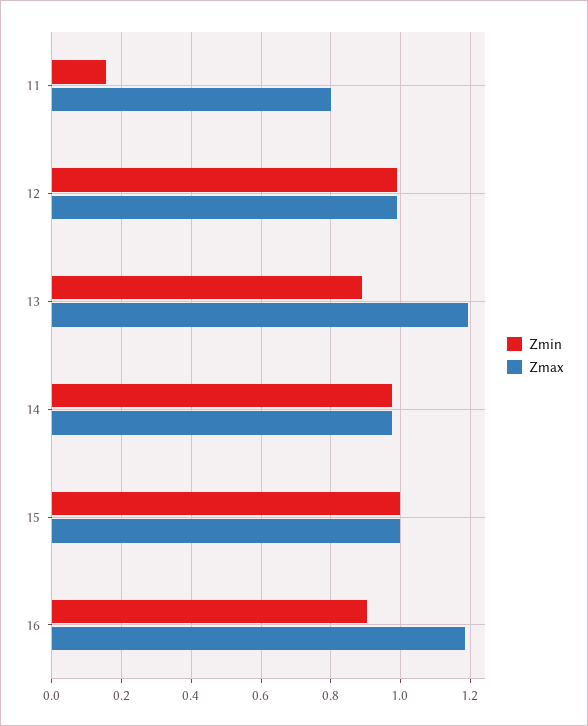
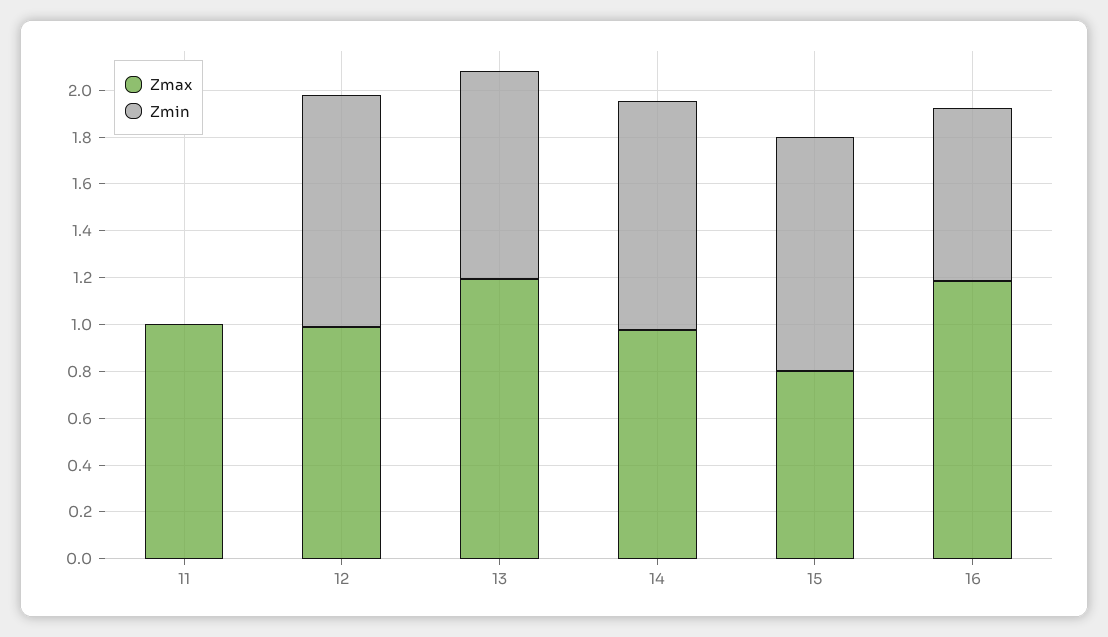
  {
    "Zmin": {
-     "11": 0.16,
+     "11": 0,
      "12": 0.98,
      "13": 0.88,
      "14": 0.98,
      "15": 1,
-     "16": 0.9
+     "16": 0.75
    },
    "Zmax": {
-     "11": 0.8,
+     "11": 1,
      "12": 0.98,
      "13": 1.2,
      "14": 0.98,
-     "15": 1,
+     "15": 0.8,
      "16": 1.18
    }
  }

